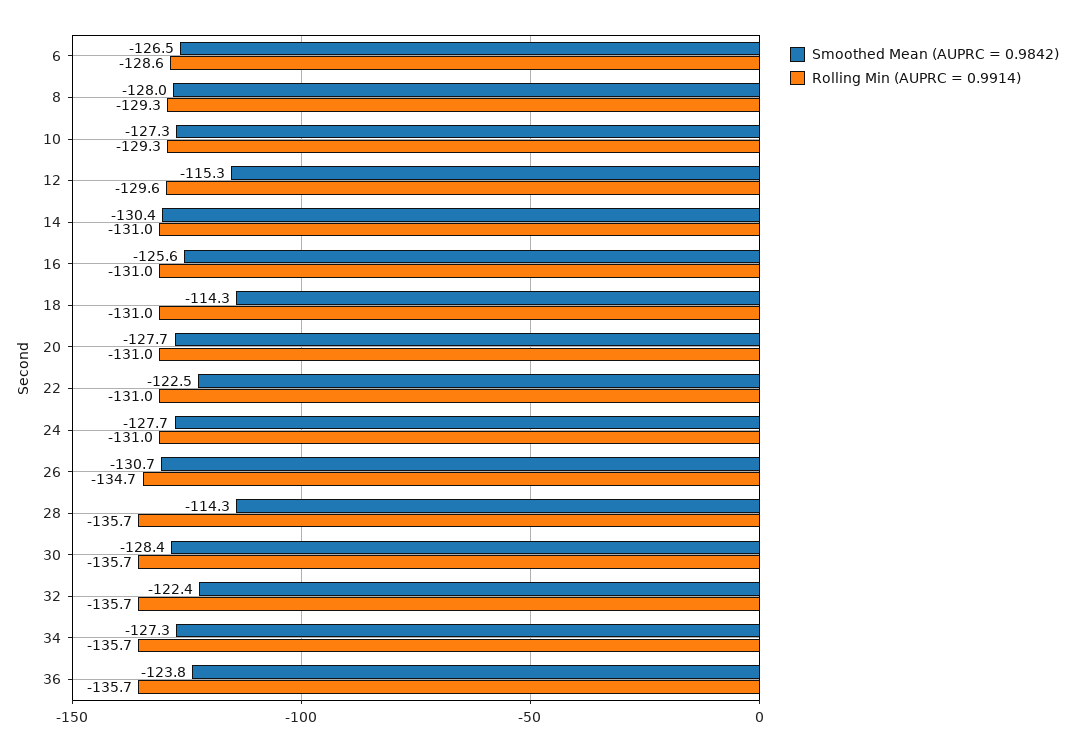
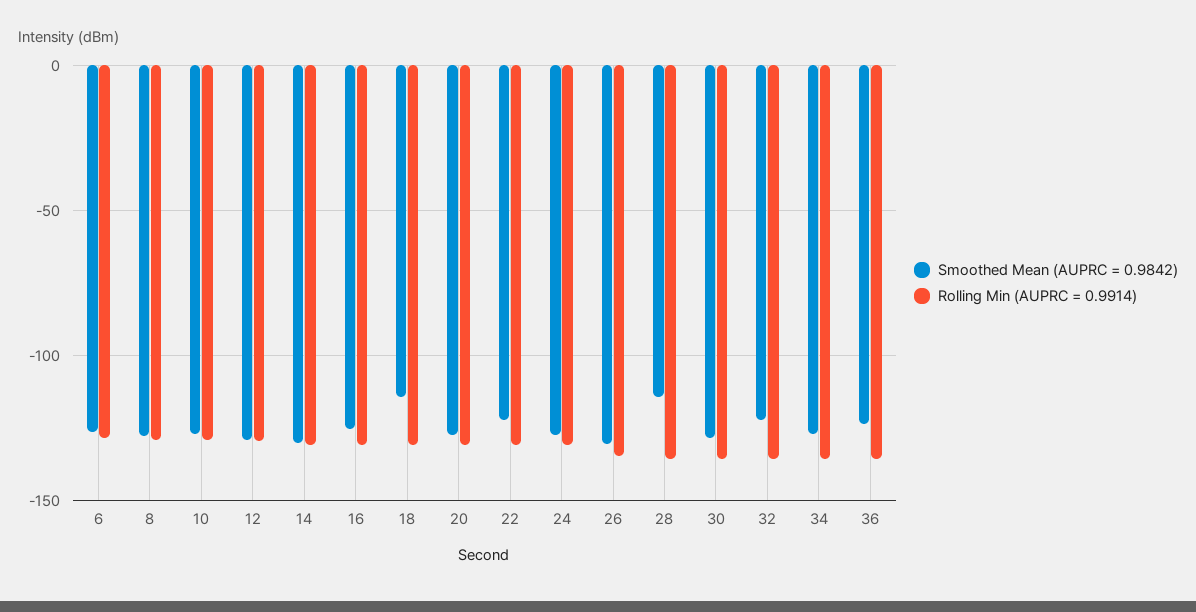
  {
    "Smoothed Mean (AUPRC = 0.9842)": {
      "6": -126.5,
      "8": -128,
      "10": -127.3,
-     "12": -115.3,
+     "12": -130,
      "14": -130.4,
      "16": -125.6,
      "18": -114.3,
      "20": -127.7,
      "22": -122.5,
      "24": -127.7,
      "26": -130.7,
      "28": -114.3,
      "30": -128.4,
      "32": -122.4,
      "34": -127.3,
      "36": -123.8
    },
    "Rolling Min (AUPRC = 0.9914)": {
      "6": -128.6,
      "8": -129.3,
      "10": -129.3,
      "12": -129.6,
      "14": -131,
      "16": -131,
      "18": -131,
      "20": -131,
      "22": -131,
      "24": -131,
      "26": -134.7,
      "28": -135.7,
      "30": -135.7,
      "32": -135.7,
      "34": -135.7,
      "36": -135.7
    }
  }

